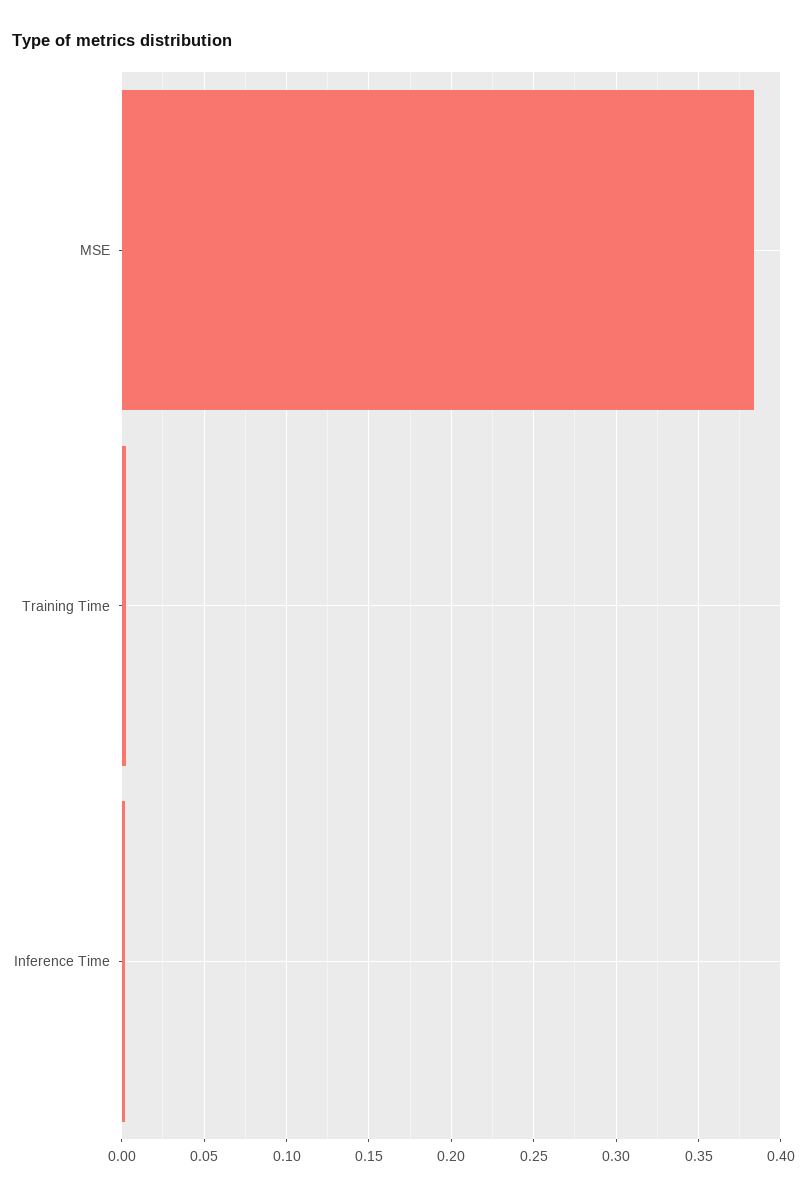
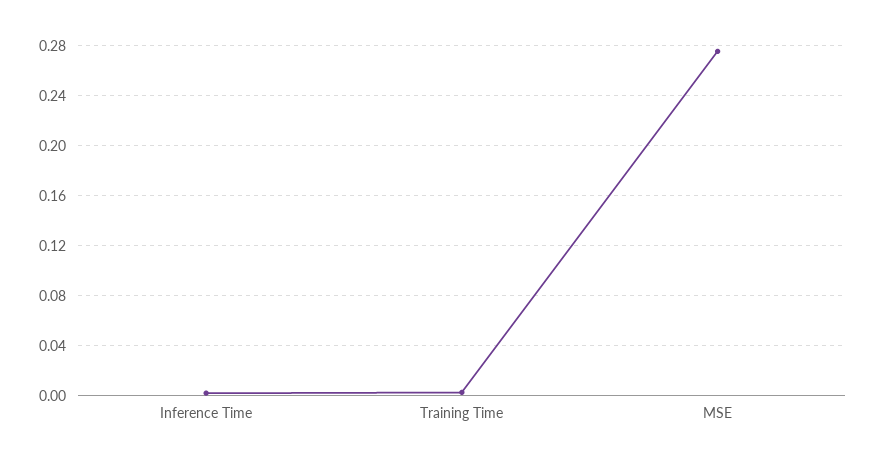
  {
-   "MSE": 0.385,
+   "MSE": 0.275,
    "Training Time": 0.005,
    "Inference Time": 0
  }

